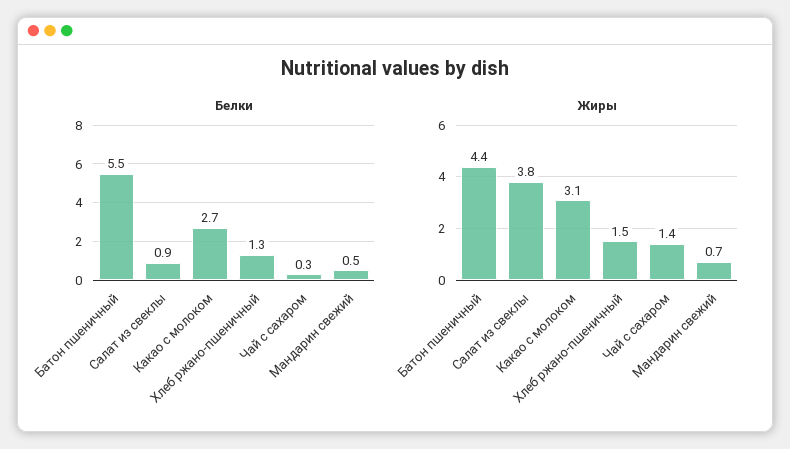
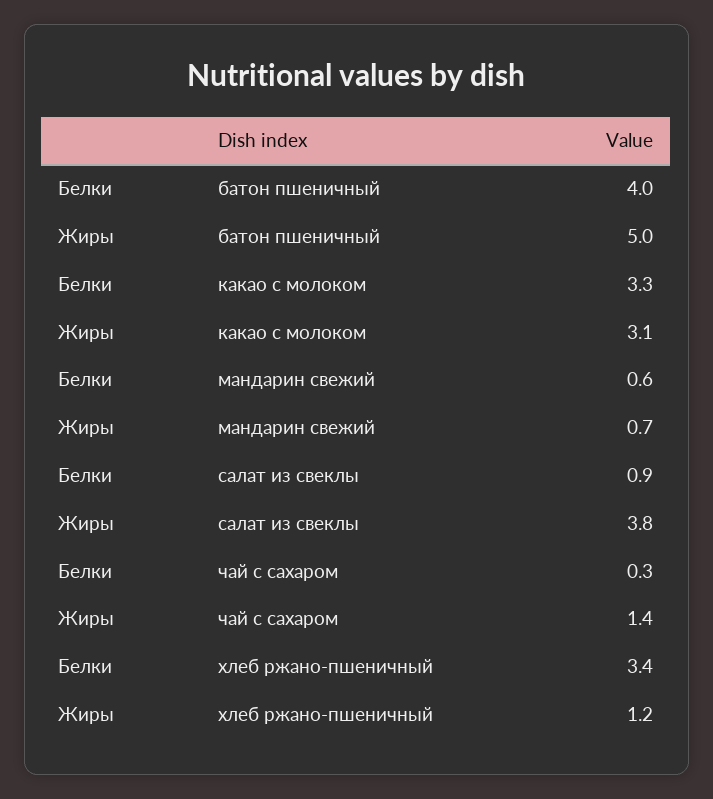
  {
    "Белки": {
-     "Батон пшеничный": 5.5,
+     "Батон пшеничный": 4,
      "Салат из свеклы": 0.9,
-     "Какао с молоком": 2.7,
+     "Какао с молоком": 3.3,
-     "Хлеб ржано-пшеничный": 1.3,
+     "Хлеб ржано-пшеничный": 3.4,
      "Чай с сахаром": 0.3,
-     "Мандарин свежий": 0.5
+     "Мандарин свежий": 0.6
    },
    "Жиры": {
-     "Батон пшеничный": 4.4,
+     "Батон пшеничный": 5,
      "Салат из свеклы": 3.8,
      "Какао с молоком": 3.1,
-     "Хлеб ржано-пшеничный": 1.5,
+     "Хлеб ржано-пшеничный": 1.2,
      "Чай с сахаром": 1.4,
      "Мандарин свежий": 0.7
    }
  }

